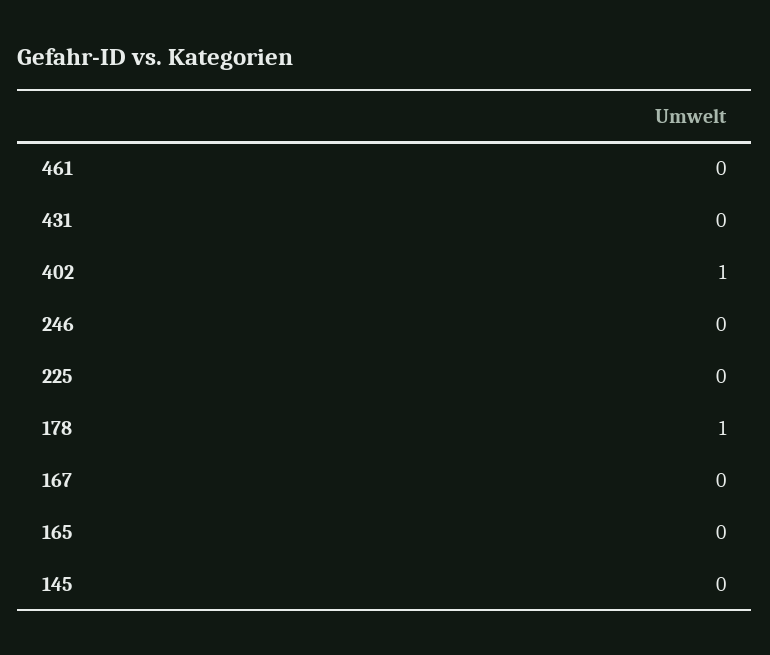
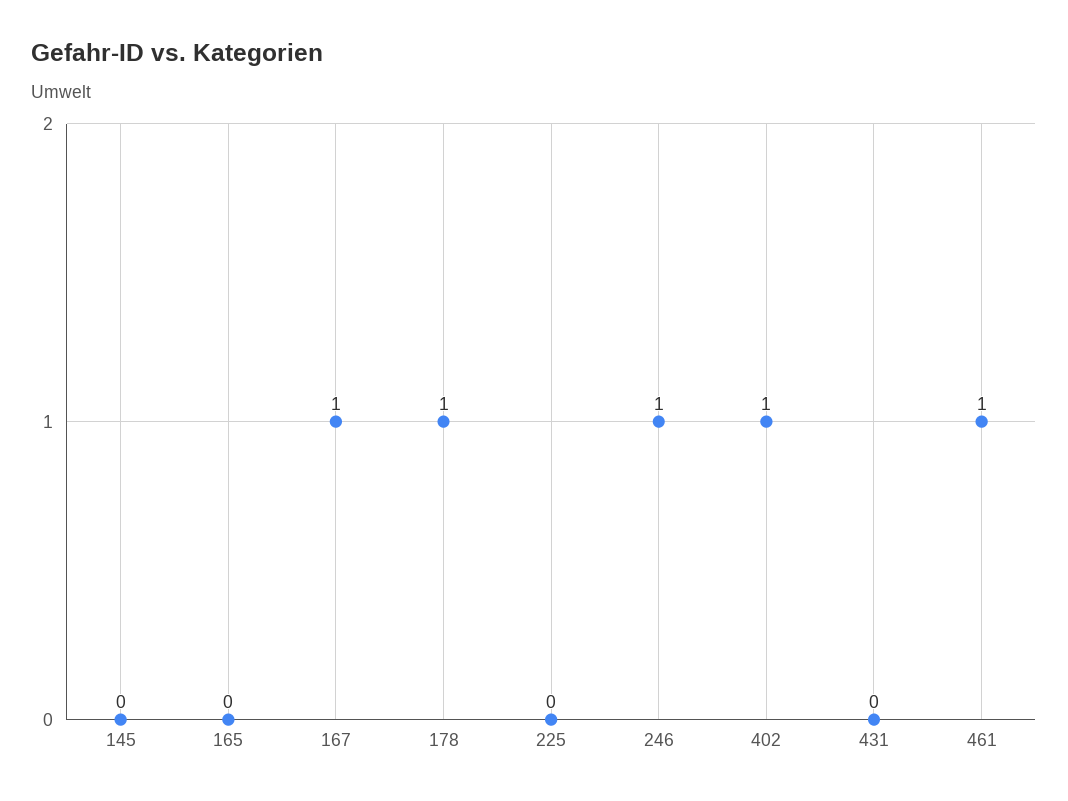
  {
-   "461": 0,
+   "461": 1,
    "431": 0,
    "402": 1,
-   "246": 0,
+   "246": 1,
    "225": 0,
    "178": 1,
-   "167": 0,
+   "167": 1,
    "165": 0,
    "145": 0
  }

